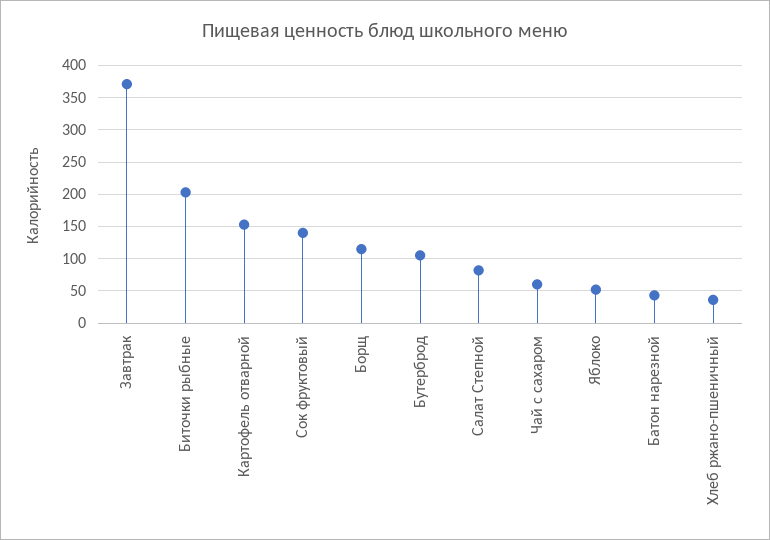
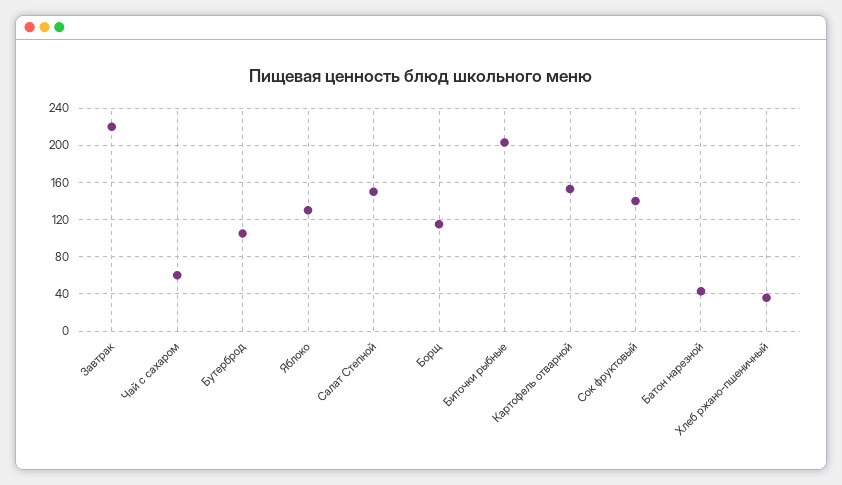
  {
-   "Завтрак": 370,
+   "Завтрак": 220,
    "Биточки рыбные": 200,
    "Картофель отварной": 150,
    "Сок фруктовый": 140,
    "Борщ": 120,
    "Бутерброд": 110,
-   "Салат Степной": 80,
+   "Салат Степной": 150,
    "Чай с сахаром": 60,
-   "Яблоко": 50,
+   "Яблоко": 130,
    "Батон нарезной": 40,
    "Хлеб ржано-пшеничный": 40
  }

